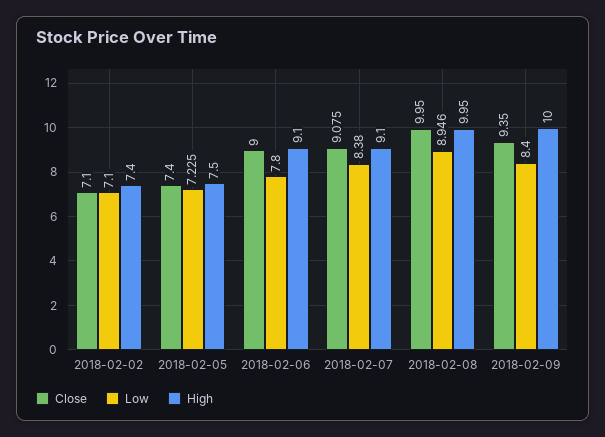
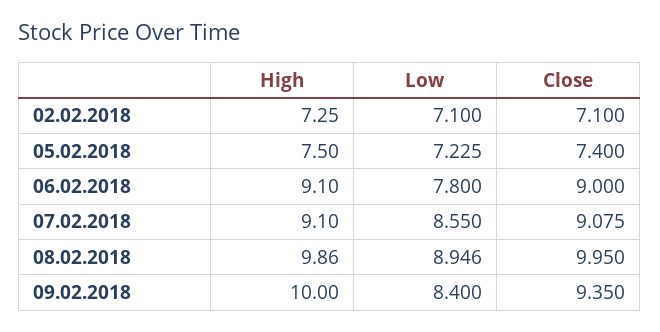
  {
    "Close": {
      "2018-02-02": 7.1,
      "2018-02-05": 7.4,
      "2018-02-06": 9,
      "2018-02-07": 9.075,
      "2018-02-08": 9.95,
      "2018-02-09": 9.35
    },
    "Low": {
      "2018-02-02": 7.1,
      "2018-02-05": 7.225,
      "2018-02-06": 7.8,
-     "2018-02-07": 8.38,
+     "2018-02-07": 8.55,
      "2018-02-08": 8.946,
      "2018-02-09": 8.4
    },
    "High": {
-     "2018-02-02": 7.4,
+     "2018-02-02": 7.25,
      "2018-02-05": 7.5,
      "2018-02-06": 9.1,
      "2018-02-07": 9.1,
-     "2018-02-08": 9.95,
+     "2018-02-08": 9.86,
      "2018-02-09": 10
    }
  }

